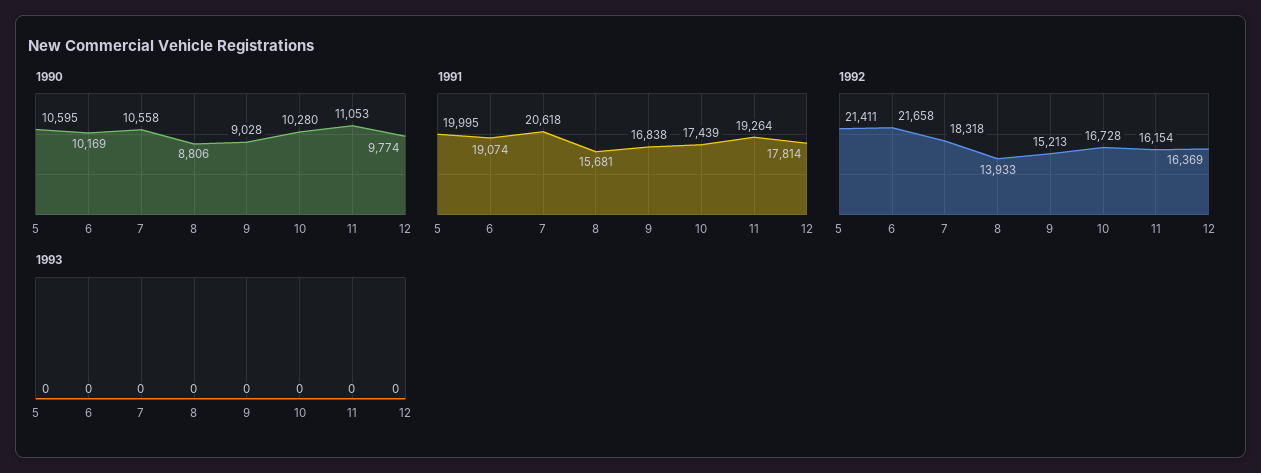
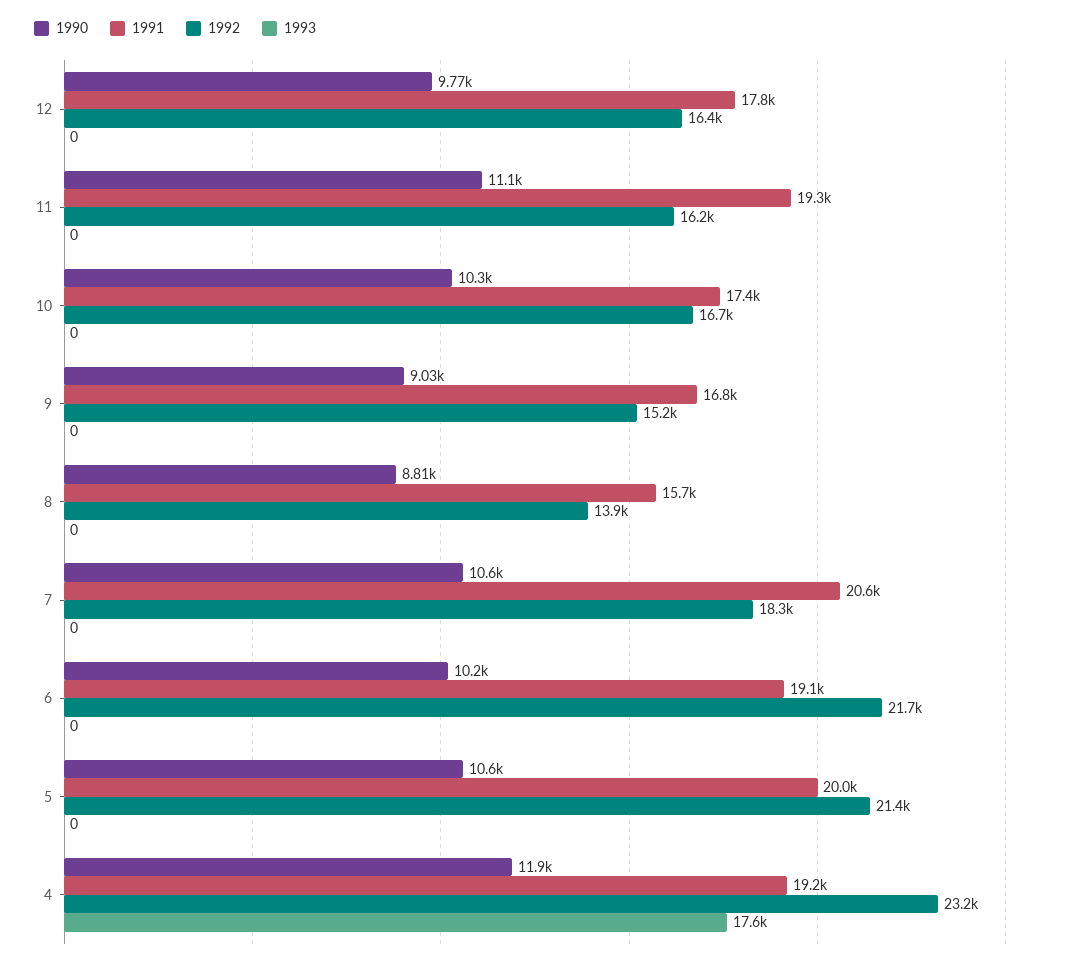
  {
    "1990": {
      "5": 10595,
      "6": 10169,
      "7": 10558,
      "8": 8806,
      "9": 9028,
      "10": 10280,
      "11": 11053,
-     "12": 9774
+     "12": 9774,
+     "4": 11900
    },
    "1991": {
      "5": 19995,
      "6": 19074,
      "7": 20618,
      "8": 15681,
      "9": 16838,
      "10": 17439,
      "11": 19264,
-     "12": 17814
+     "12": 17814,
+     "4": 19200
    },
    "1992": {
      "5": 21411,
      "6": 21658,
      "7": 18318,
      "8": 13933,
      "9": 15213,
      "10": 16728,
      "11": 16154,
-     "12": 16369
+     "12": 16369,
+     "4": 23200
    },
    "1993": {
      "5": 0,
      "6": 0,
      "7": 0,
      "8": 0,
      "9": 0,
      "10": 0,
      "11": 0,
-     "12": 0
+     "12": 0,
+     "4": 17600
    }
  }

